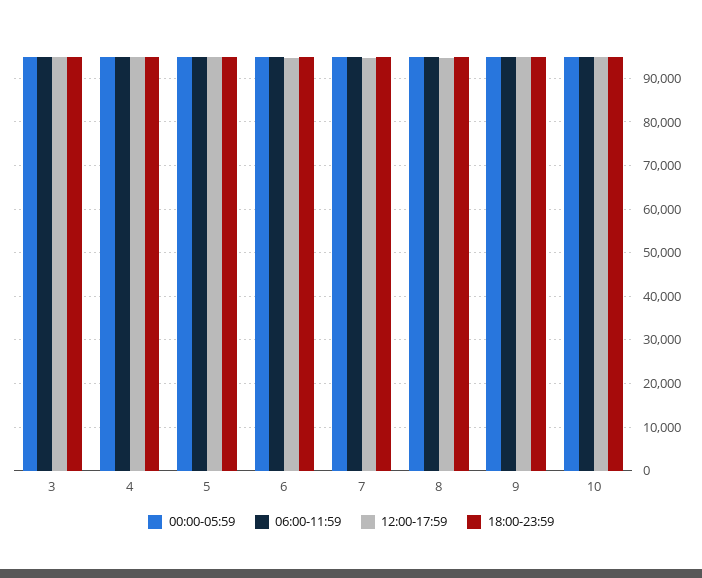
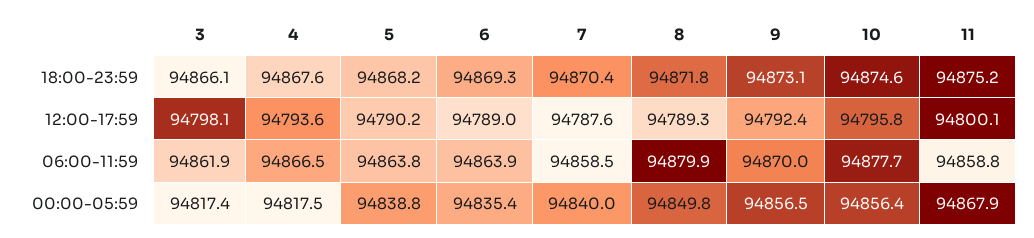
  {
    "00:00-05:59": {
      "3": 94817.4,
      "4": 94817.5,
      "5": 94838.8,
      "6": 94835.4,
      "7": 94840,
      "8": 94849.8,
      "9": 94856.5,
-     "10": 94856.4
+     "10": 94856.4,
+     "11": 94867.9
    },
    "06:00-11:59": {
      "3": 94861.9,
      "4": 94866.5,
      "5": 94863.8,
      "6": 94863.9,
      "7": 94858.5,
      "8": 94879.9,
      "9": 94870,
-     "10": 94877.7
+     "10": 94877.7,
+     "11": 94858.8
    },
    "12:00-17:59": {
      "3": 94798.1,
      "4": 94793.6,
      "5": 94790.2,
      "6": 94789,
      "7": 94787.6,
      "8": 94789.3,
      "9": 94792.4,
-     "10": 94795.8
+     "10": 94795.8,
+     "11": 94800.1
    },
    "18:00-23:59": {
      "3": 94866.1,
      "4": 94867.6,
      "5": 94868.2,
      "6": 94869.3,
      "7": 94870.4,
      "8": 94871.8,
      "9": 94873.1,
-     "10": 94874.6
+     "10": 94874.6,
+     "11": 94875.2
    }
  }

